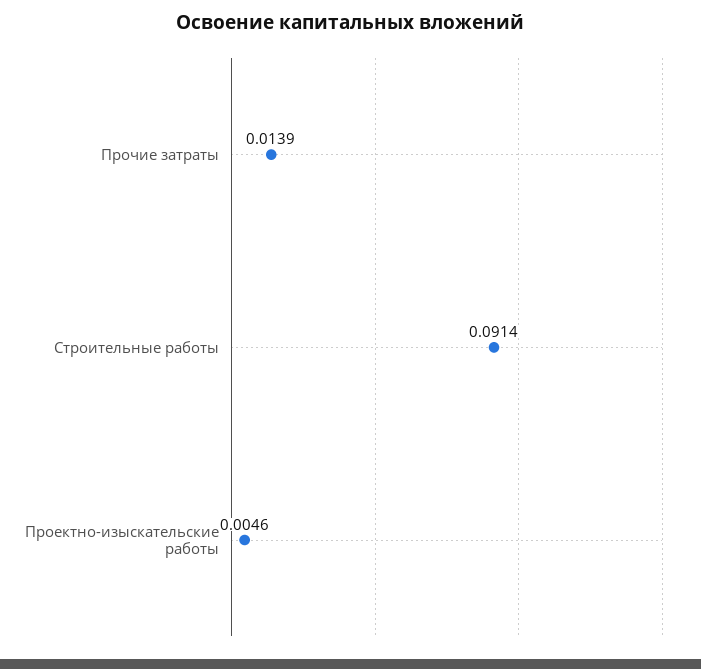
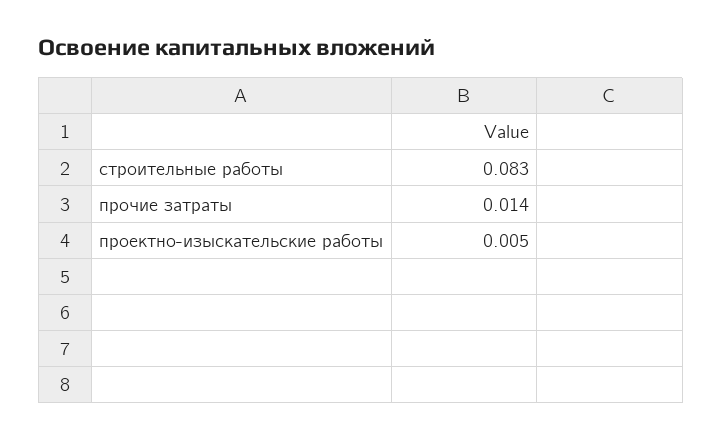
  {
    "Прочие затраты": 0.0139,
-   "Строительные работы": 0.0914,
+   "Строительные работы": 0.083,
    "Проектно-изыскательские работы": 0.0046
  }

